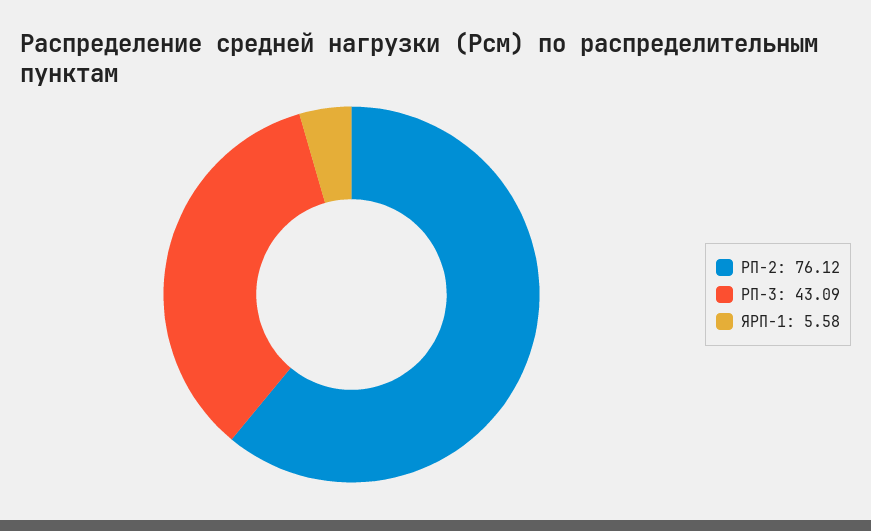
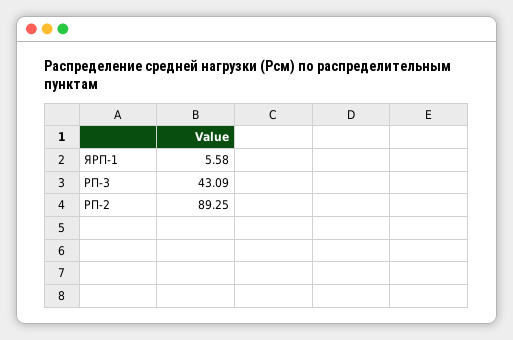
  {
-   "РП-2": 76.12,
+   "РП-2": 89.25,
    "РП-3": 43.09,
    "ЯРП-1": 5.58
  }

